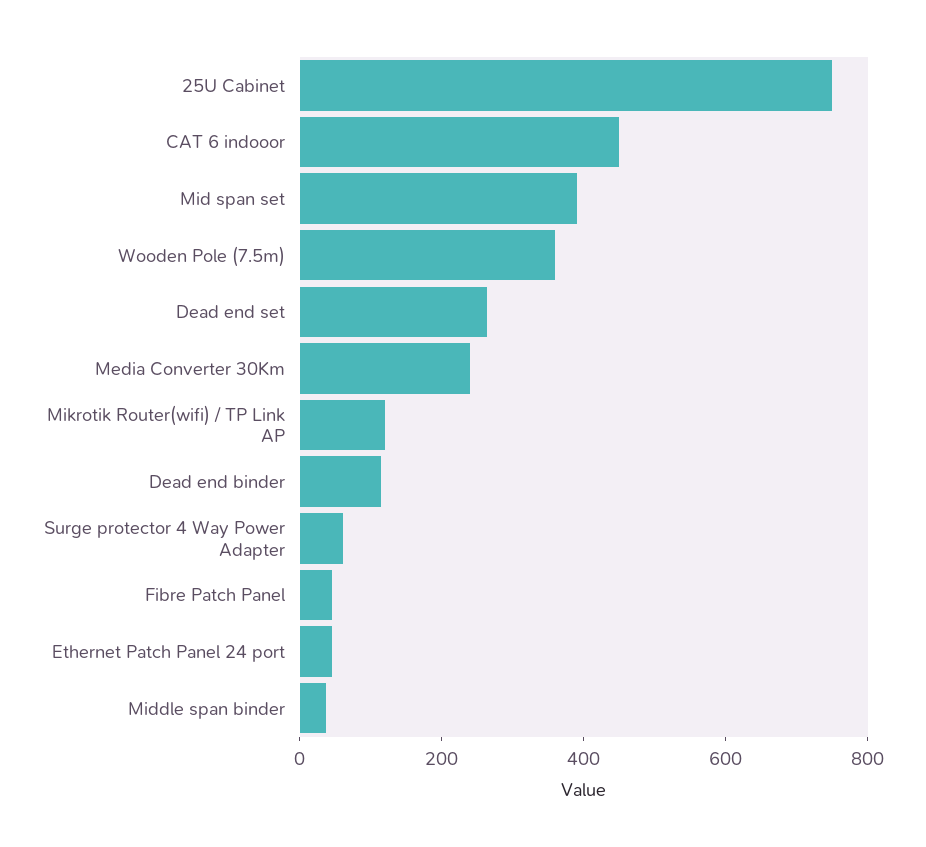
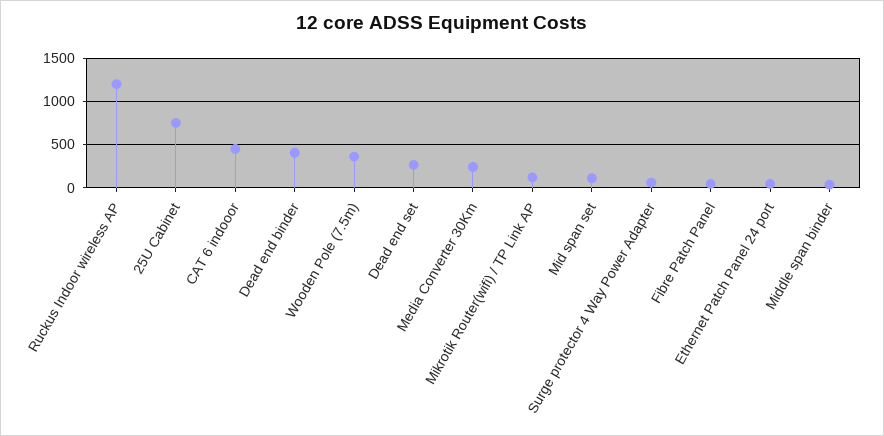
  {
    "25U Cabinet": 750,
    "CAT 6 indooor": 450,
-   "Mid span set": 400,
+   "Mid span set": 100,
    "Wooden Pole (7.5m)": 350,
    "Dead end set": 250,
    "Media Converter 30Km": 250,
    "Mikrotik Router(wifi) / TP Link AP": 100,
-   "Dead end binder": 100,
+   "Dead end binder": 400,
    "Surge protector 4 Way Power Adapter": 50,
    "Fibre Patch Panel": 50,
    "Ethernet Patch Panel 24 port": 50,
-   "Middle span binder": 50
+   "Middle span binder": 50,
+   "Ruckus Indoor wireless AP": 1200
  }

